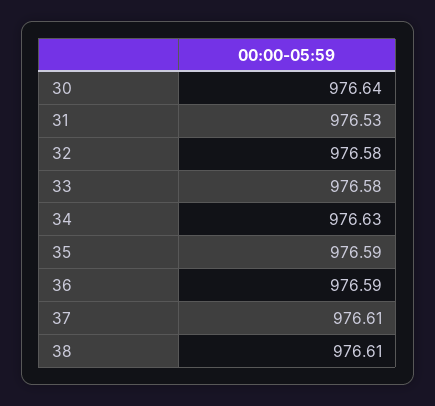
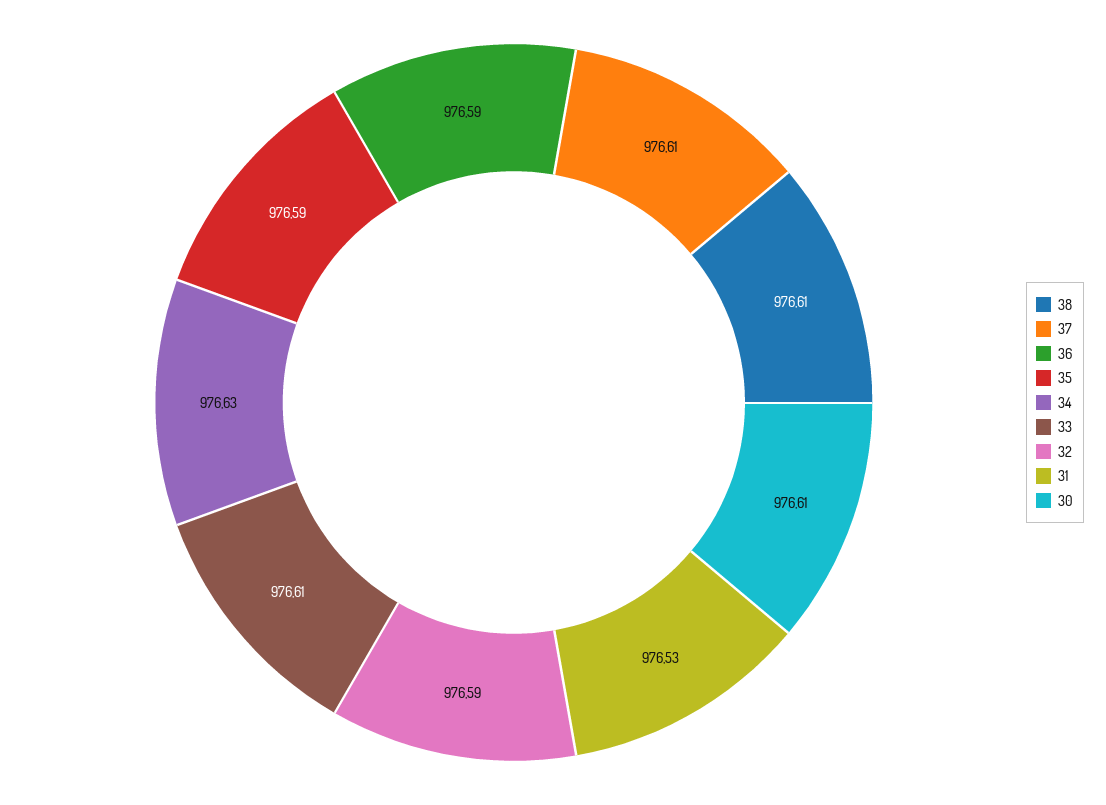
  {
-   "30": 976.64,
+   "30": 976.61,
    "31": 976.53,
-   "32": 976.58,
+   "32": 976.59,
-   "33": 976.58,
+   "33": 976.61,
    "34": 976.63,
    "35": 976.59,
    "36": 976.59,
    "37": 976.61,
    "38": 976.61
  }

